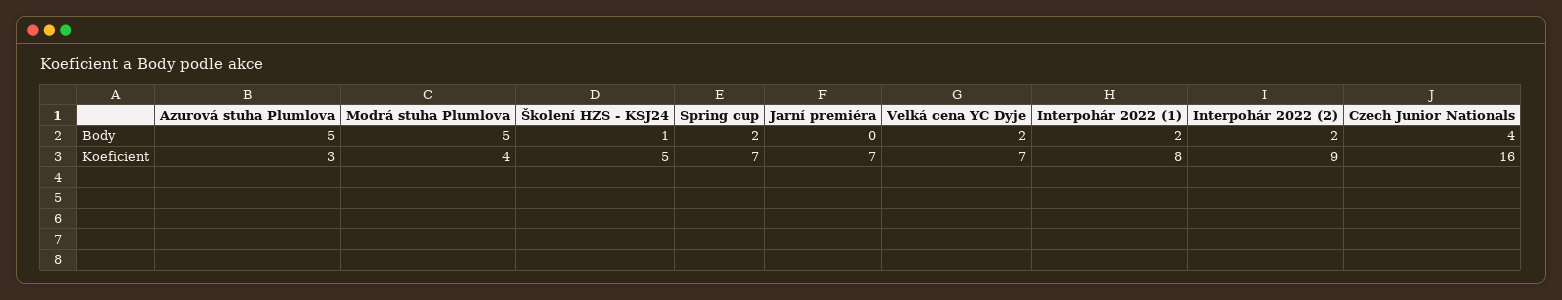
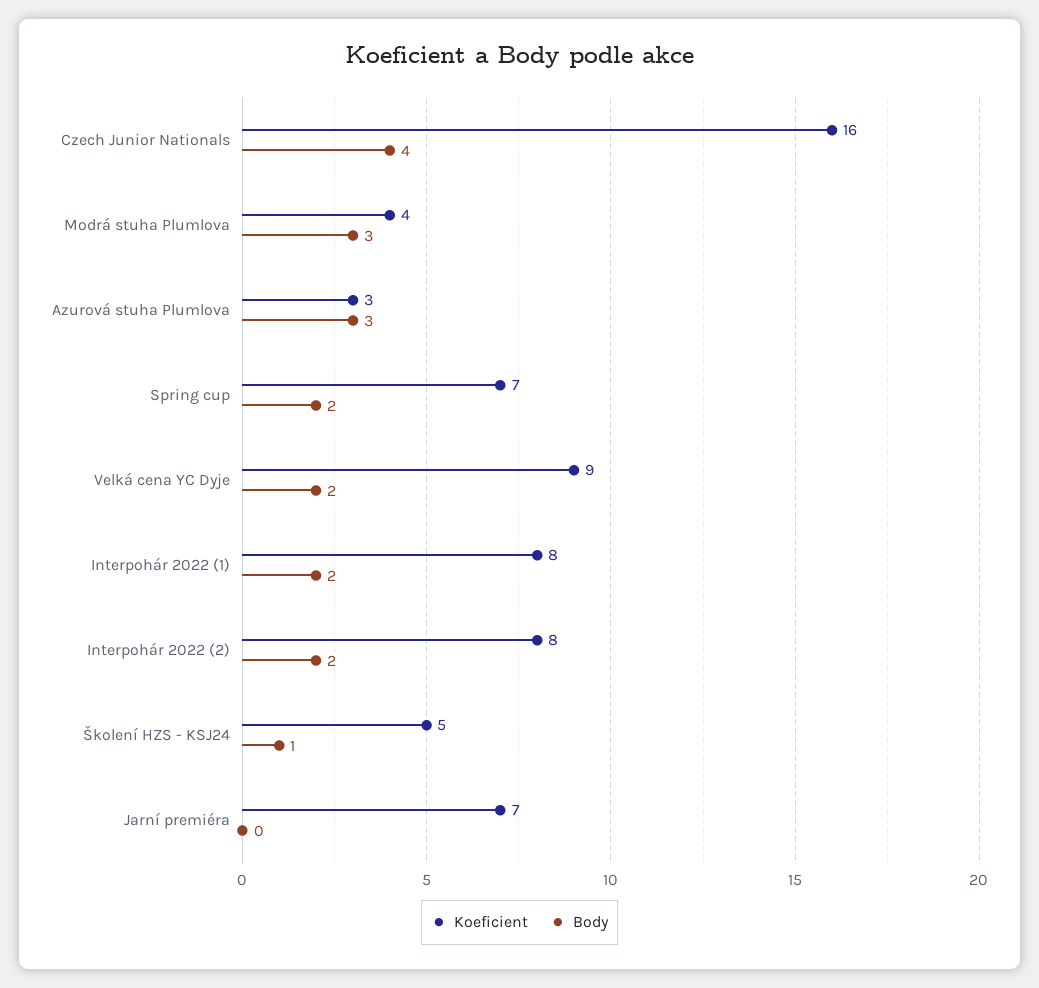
  {
    "Body": {
-     "Azurová stuha Plumlova": 5,
+     "Azurová stuha Plumlova": 3,
-     "Modrá stuha Plumlova": 5,
+     "Modrá stuha Plumlova": 3,
      "Školení HZS - KSJ24": 1,
      "Spring cup": 2,
      "Jarní premiéra": 0,
      "Velká cena YC Dyje": 2,
      "Interpohár 2022 (1)": 2,
      "Interpohár 2022 (2)": 2,
      "Czech Junior Nationals": 4
    },
    "Koeficient": {
      "Azurová stuha Plumlova": 3,
      "Modrá stuha Plumlova": 4,
      "Školení HZS - KSJ24": 5,
      "Spring cup": 7,
      "Jarní premiéra": 7,
-     "Velká cena YC Dyje": 7,
+     "Velká cena YC Dyje": 9,
      "Interpohár 2022 (1)": 8,
-     "Interpohár 2022 (2)": 9,
+     "Interpohár 2022 (2)": 8,
      "Czech Junior Nationals": 16
    }
  }

